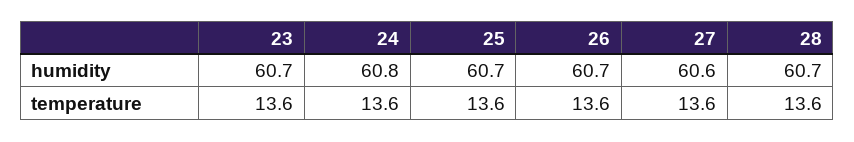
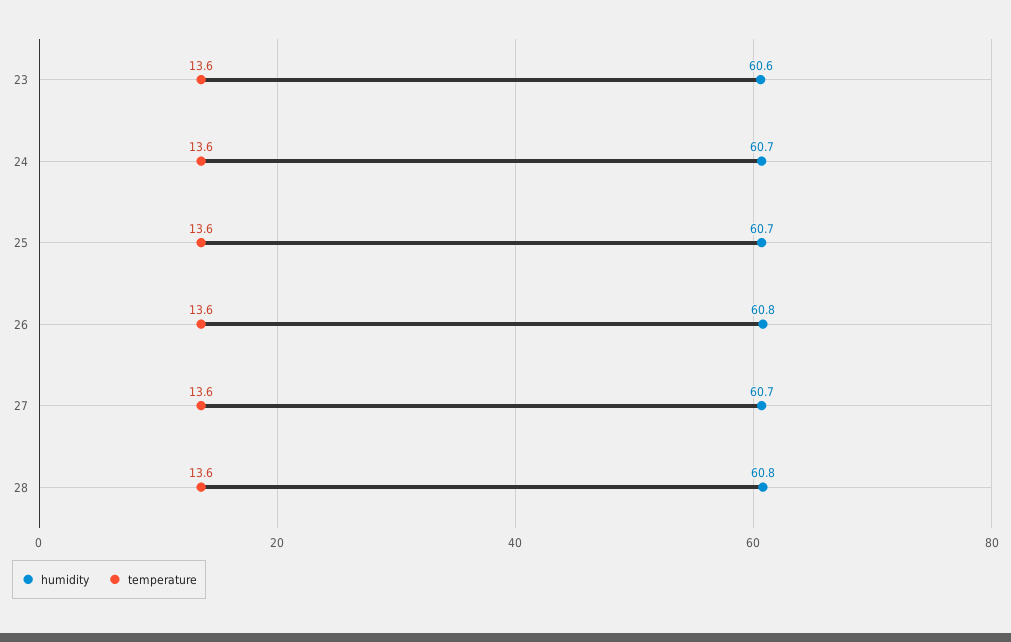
  {
    "humidity": {
-     "23": 60.7,
+     "23": 60.6,
-     "24": 60.8,
+     "24": 60.7,
      "25": 60.7,
-     "26": 60.7,
+     "26": 60.8,
-     "27": 60.6,
+     "27": 60.7,
-     "28": 60.7
+     "28": 60.8
    },
    "temperature": {
      "23": 13.6,
      "24": 13.6,
      "25": 13.6,
      "26": 13.6,
      "27": 13.6,
      "28": 13.6
    }
  }

